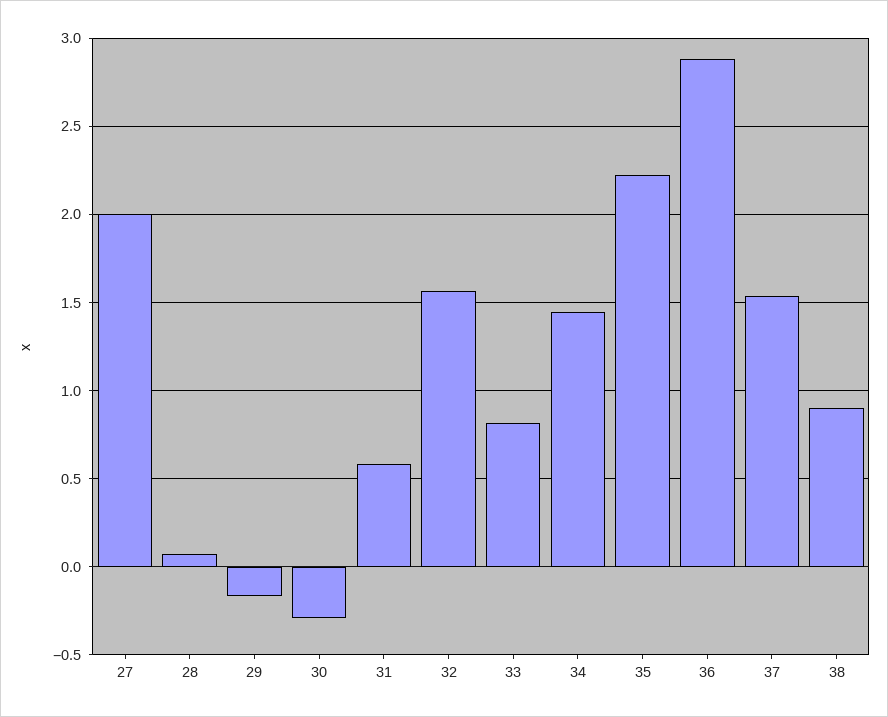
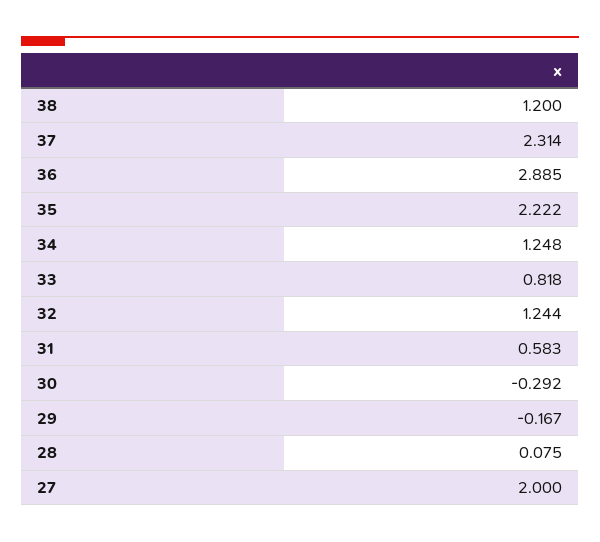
  {
    "27": 2,
    "28": 0.075,
    "29": -0.167,
    "30": -0.292,
    "31": 0.583,
-   "32": 1.55,
+   "32": 1.244,
    "33": 0.818,
-   "34": 1.45,
+   "34": 1.248,
    "35": 2.222,
    "36": 2.885,
-   "37": 1.55,
+   "37": 2.314,
-   "38": 0.9
+   "38": 1.2
  }

